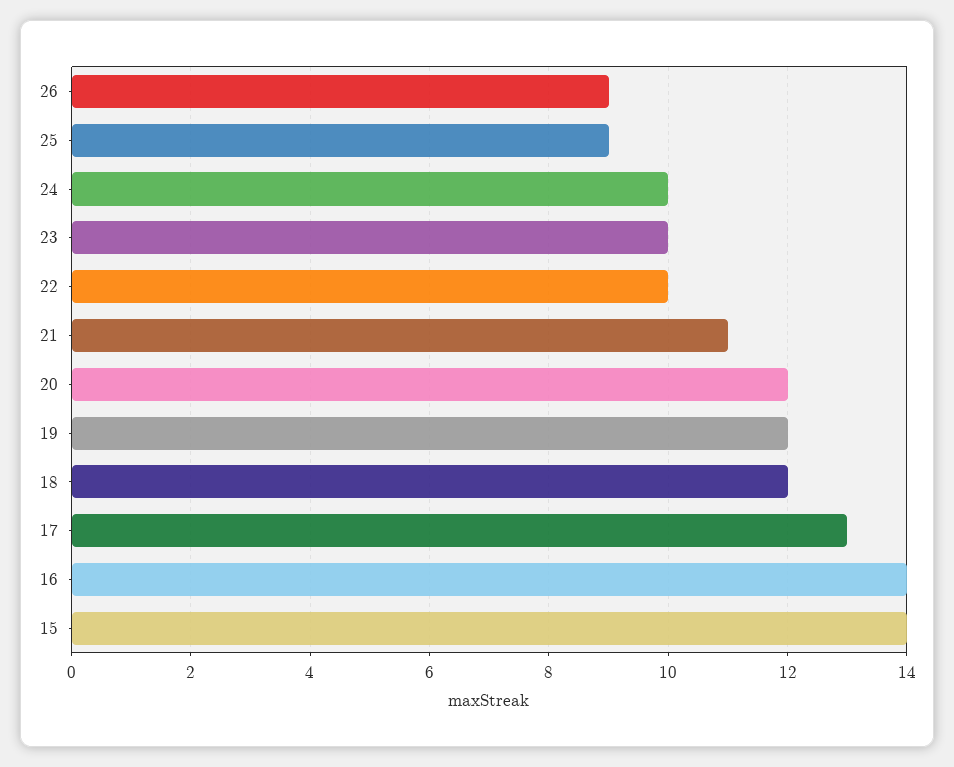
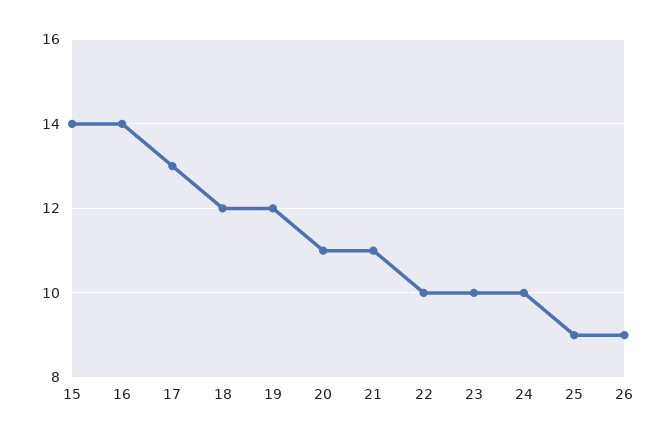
  {
    "26": 9,
    "25": 9,
    "24": 10,
    "23": 10,
    "22": 10,
    "21": 11,
-   "20": 12,
+   "20": 11,
    "19": 12,
    "18": 12,
    "17": 13,
    "16": 14,
    "15": 14
  }

